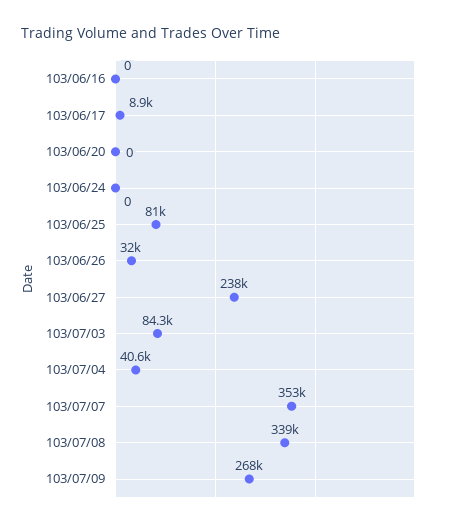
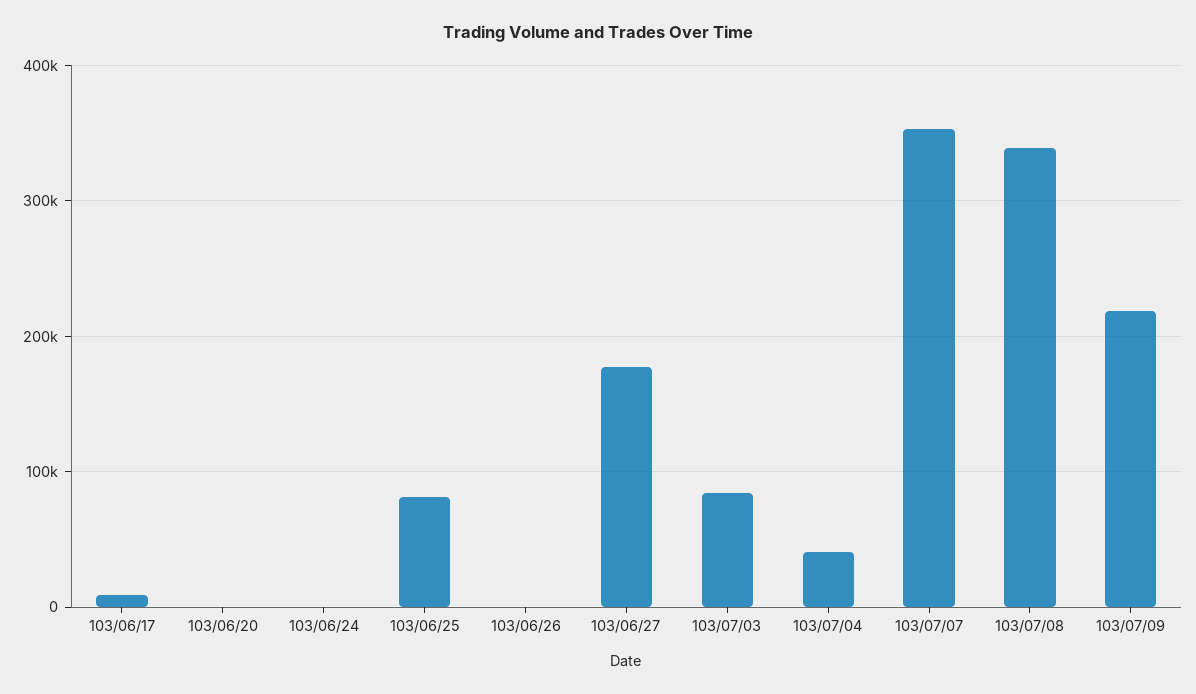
  {
-   "103/06/16": 0,
    "103/06/17": 8900,
    "103/06/20": 0,
    "103/06/24": 0,
    "103/06/25": 81000,
-   "103/06/26": 32000,
+   "103/06/26": 0,
-   "103/06/27": 238000,
+   "103/06/27": 180000,
    "103/07/03": 84300,
    "103/07/04": 40600,
    "103/07/07": 353000,
    "103/07/08": 339000,
-   "103/07/09": 268000
+   "103/07/09": 220000
  }

